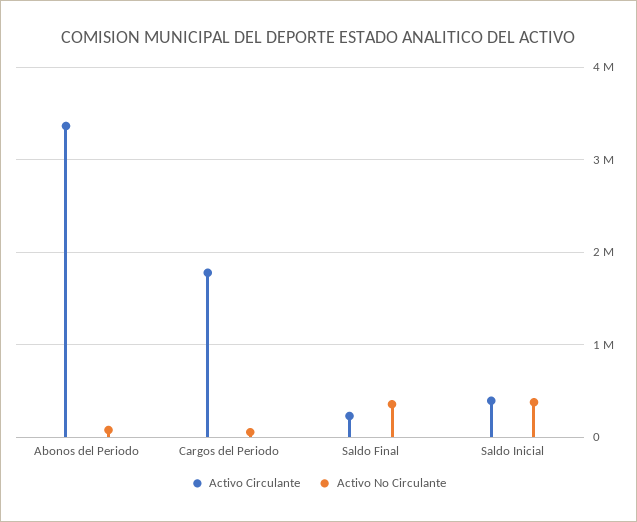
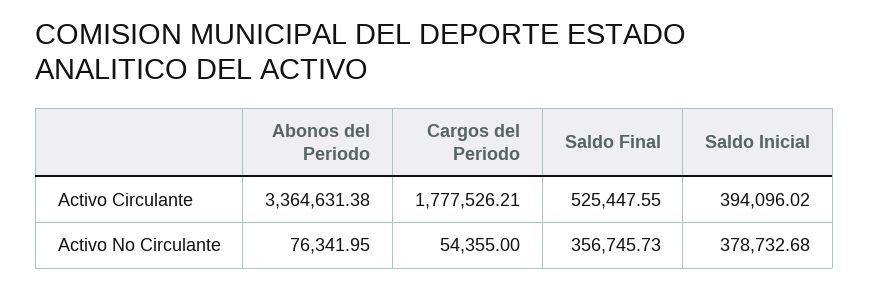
  {
    "Activo Circulante": {
      "Abonos del Periodo": 3364631.38,
      "Cargos del Periodo": 1777526.21,
-     "Saldo Final": 200000,
+     "Saldo Final": 525447.55,
      "Saldo Inicial": 394096.02
    },
    "Activo No Circulante": {
      "Abonos del Periodo": 76341.95,
      "Cargos del Periodo": 54355,
      "Saldo Final": 356745.73,
      "Saldo Inicial": 378732.68
    }
  }

